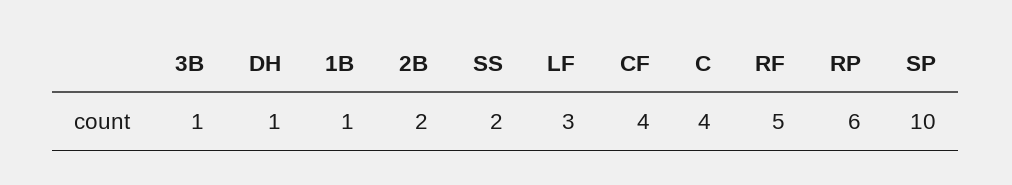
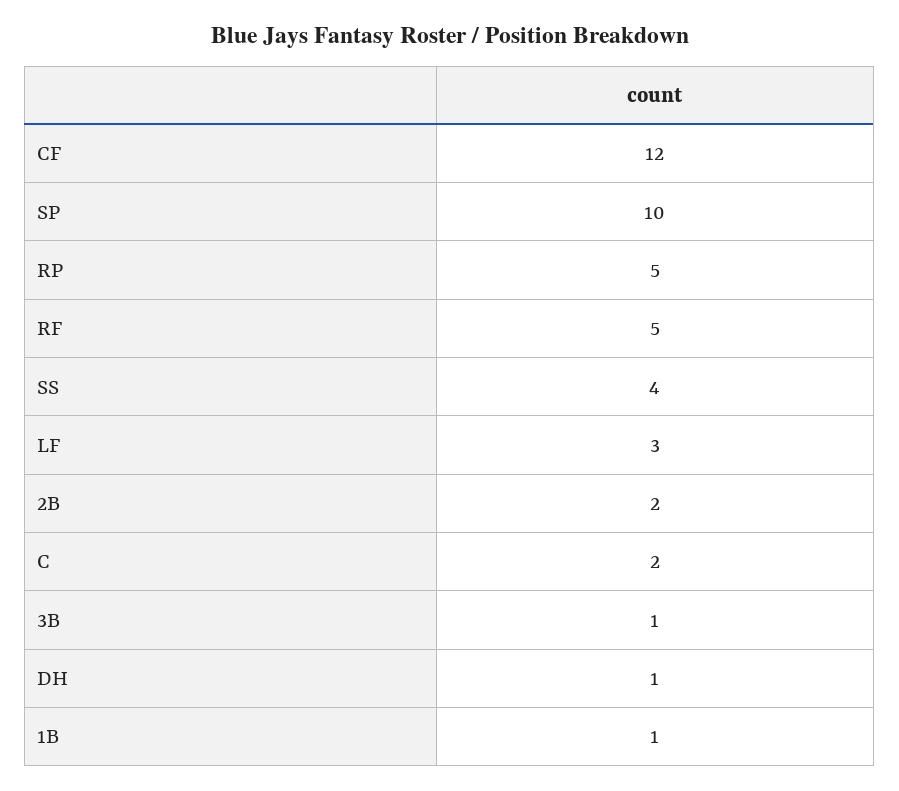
  {
    "3B": 1,
    "DH": 1,
    "1B": 1,
    "2B": 2,
-   "SS": 2,
+   "SS": 4,
    "LF": 3,
-   "CF": 4,
+   "CF": 12,
-   "C": 4,
+   "C": 2,
    "RF": 5,
-   "RP": 6,
+   "RP": 5,
    "SP": 10
  }

